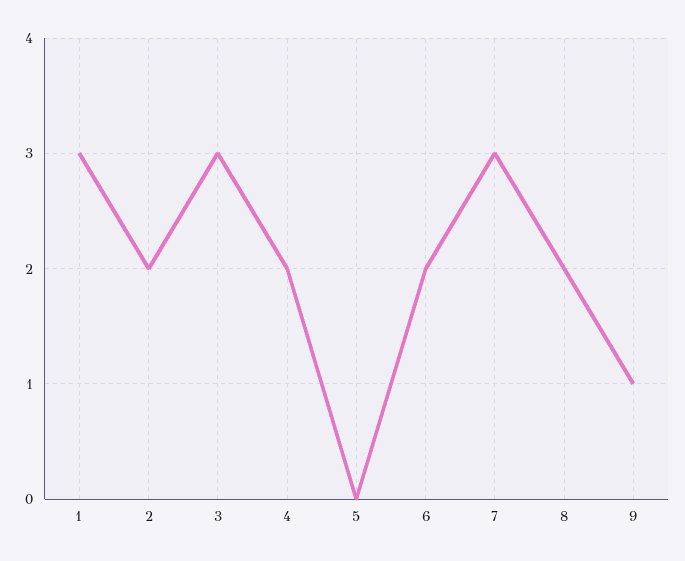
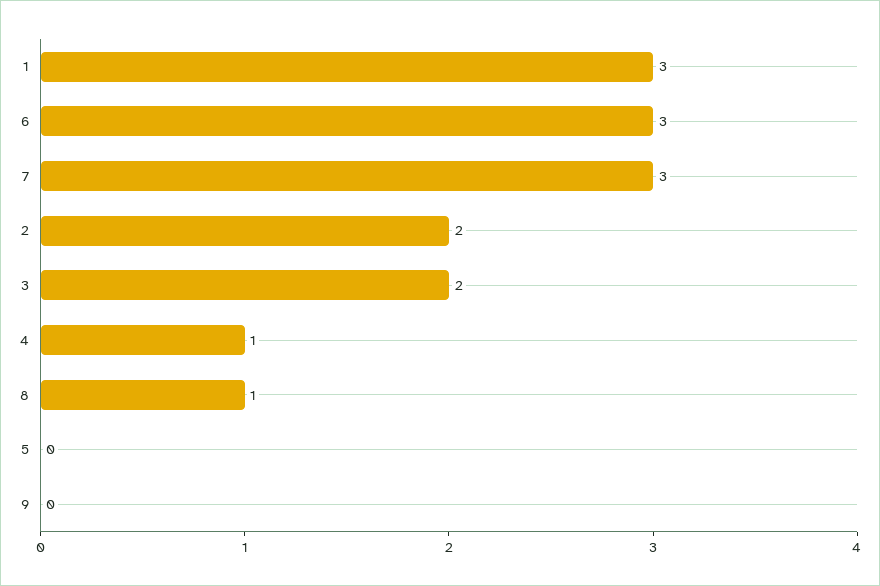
  {
    "1": 3,
    "2": 2,
-   "3": 3,
+   "3": 2,
-   "4": 2,
+   "4": 1,
    "5": 0,
-   "6": 2,
+   "6": 3,
    "7": 3,
-   "8": 2,
+   "8": 1,
-   "9": 1
+   "9": 0
  }

